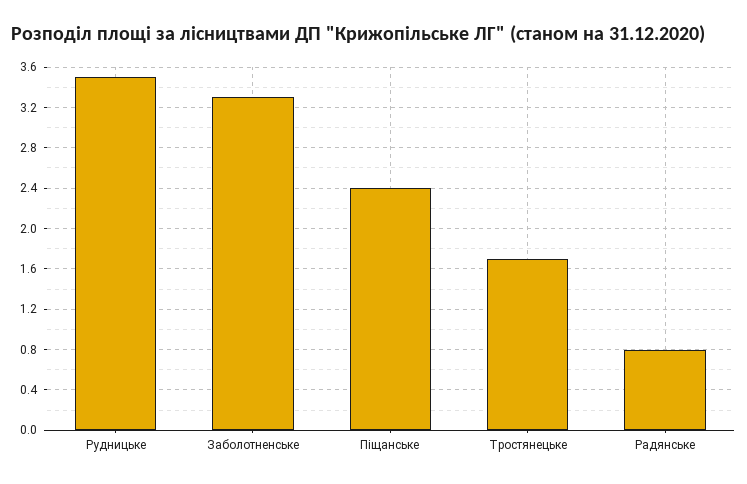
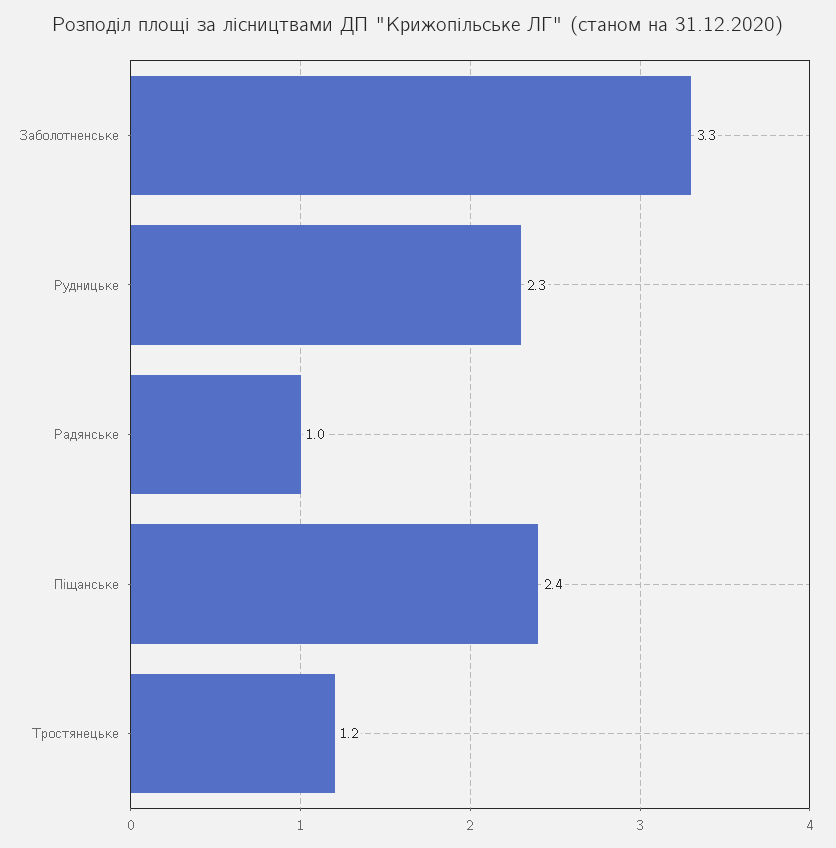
  {
-   "Рудницьке": 3.5,
+   "Рудницьке": 2.3,
    "Заболотненське": 3.3,
    "Піщанське": 2.4,
-   "Тростянецьке": 1.7,
+   "Тростянецьке": 1.2,
-   "Радянське": 0.8
+   "Радянське": 1
  }

